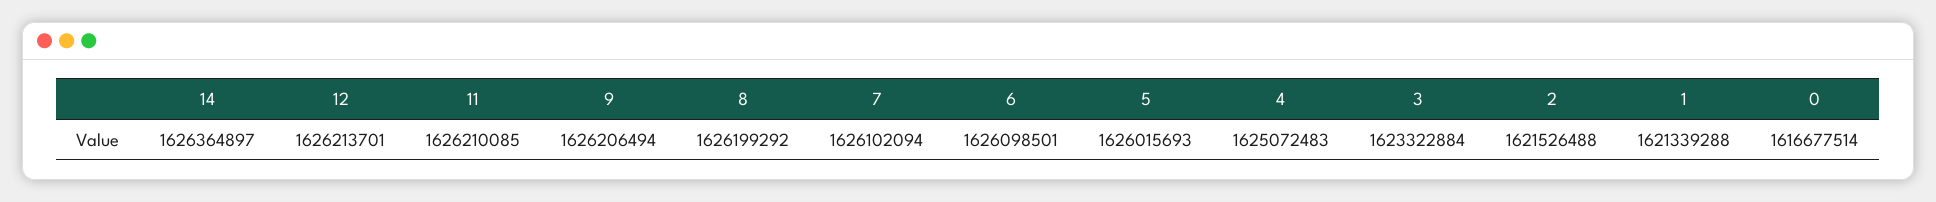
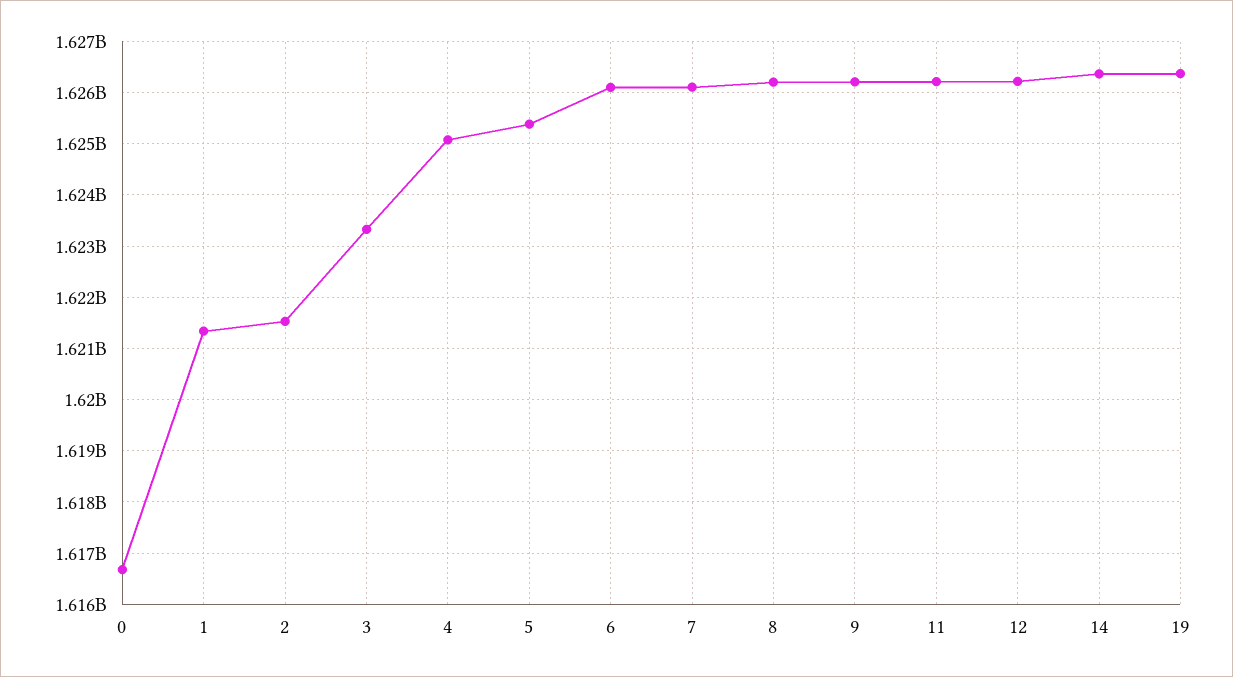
  {
    "14": 1626364897,
    "12": 1626213701,
    "11": 1626210085,
    "9": 1626206494,
    "8": 1626199292,
    "7": 1626102094,
    "6": 1626098501,
-   "5": 1626015693,
+   "5": 1625400000,
    "4": 1625072483,
    "3": 1623322884,
    "2": 1621526488,
    "1": 1621339288,
-   "0": 1616677514
+   "0": 1616677514,
+   "19": 1626400000
  }

